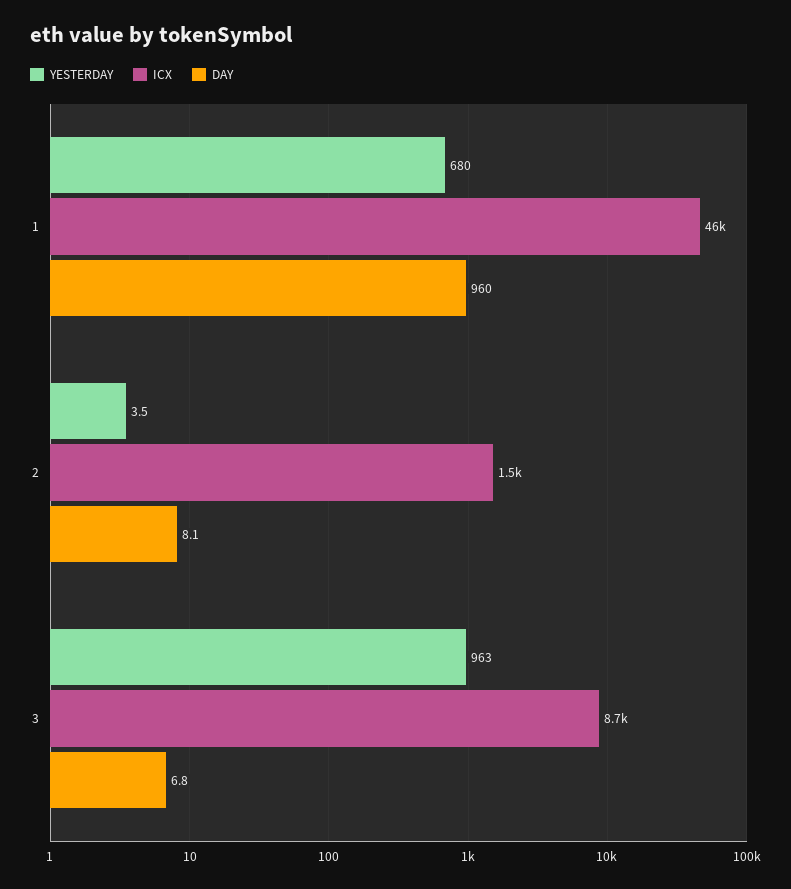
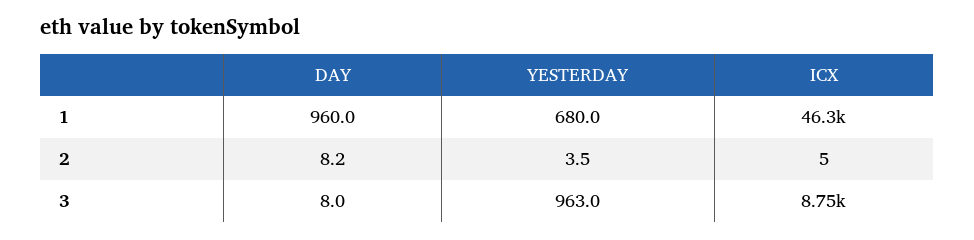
  {
    "YESTERDAY": {
      "1": 680,
      "2": 3.5,
      "3": 963
    },
    "ICX": {
      "1": 46300,
-     "2": 1500,
+     "2": 5,
      "3": 8750
    },
    "DAY": {
      "1": 960,
-     "2": 8.1,
+     "2": 8.2,
-     "3": 6.8
+     "3": 8
    }
  }

